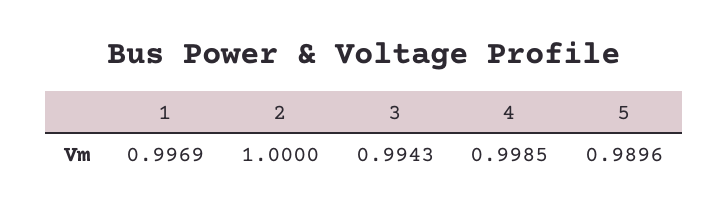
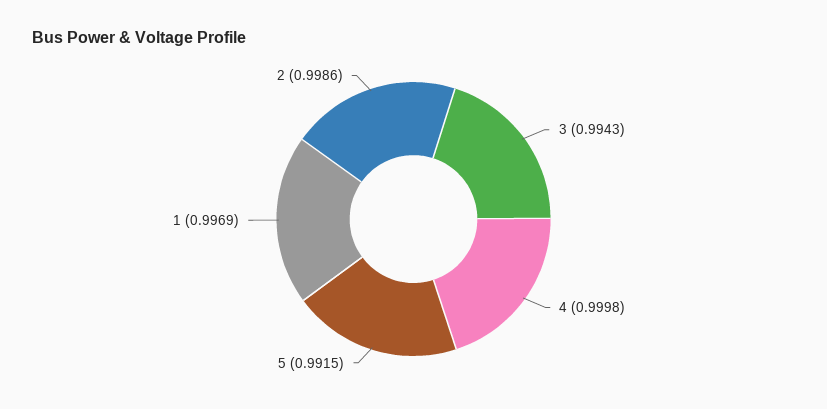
  {
    "1": 0.9969,
-   "2": 1,
+   "2": 0.9986,
    "3": 0.9943,
-   "4": 0.9985,
+   "4": 0.9998,
-   "5": 0.9896
+   "5": 0.9915
  }

